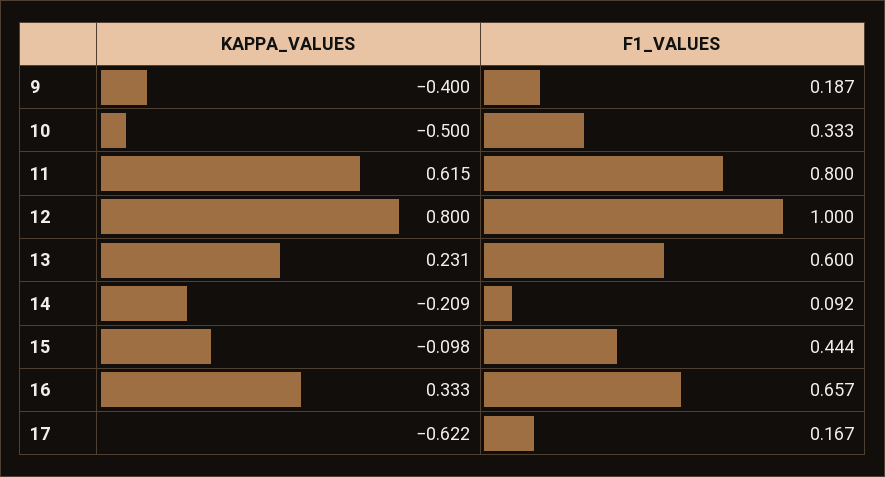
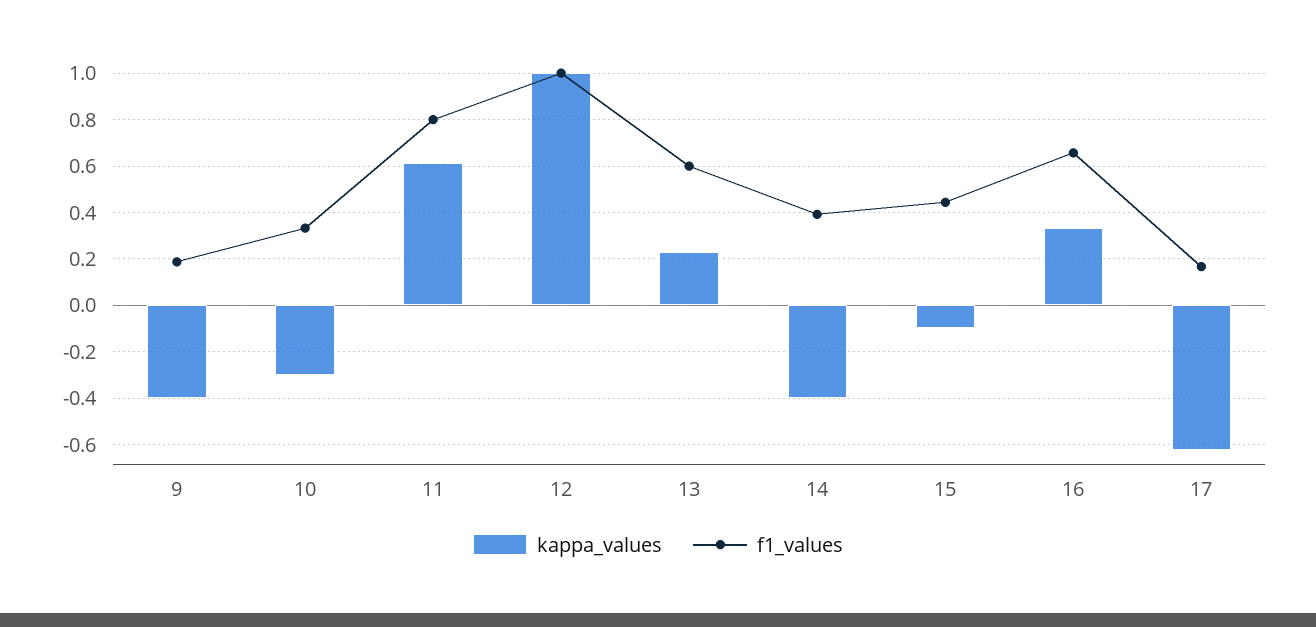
  {
    "KAPPA_VALUES": {
      "9": -0.4,
-     "10": -0.5,
+     "10": -0.3,
      "11": 0.615,
-     "12": 0.8,
+     "12": 1,
      "13": 0.231,
-     "14": -0.209,
+     "14": -0.4,
      "15": -0.098,
      "16": 0.333,
      "17": -0.622
    },
    "F1_VALUES": {
      "9": 0.187,
      "10": 0.333,
      "11": 0.8,
      "12": 1,
      "13": 0.6,
-     "14": 0.092,
+     "14": 0.4,
      "15": 0.444,
      "16": 0.657,
      "17": 0.167
    }
  }

